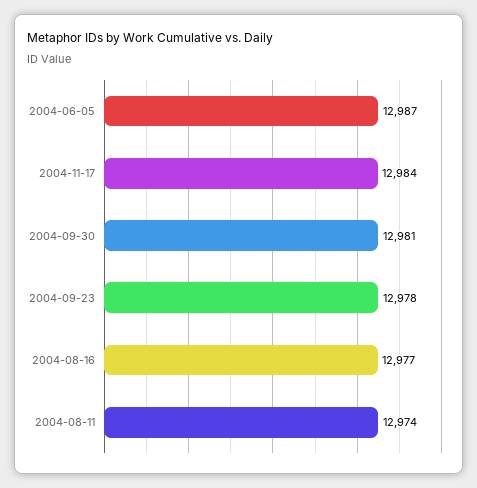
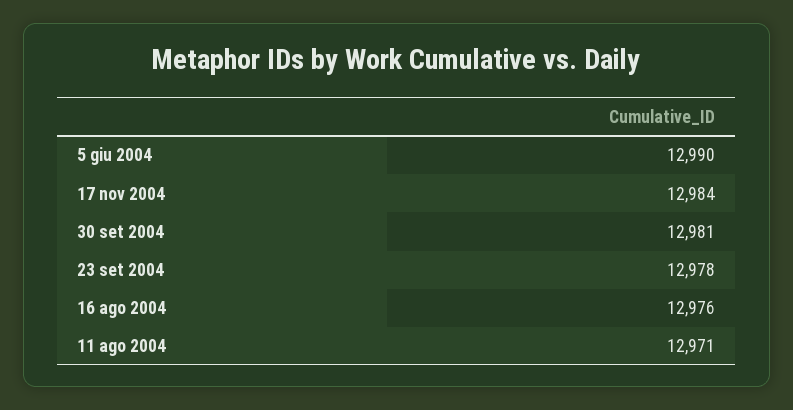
  {
-   "2004-06-05": 12987,
+   "2004-06-05": 12990,
    "2004-11-17": 12984,
    "2004-09-30": 12981,
    "2004-09-23": 12978,
-   "2004-08-16": 12977,
+   "2004-08-16": 12976,
-   "2004-08-11": 12974
+   "2004-08-11": 12971
  }

